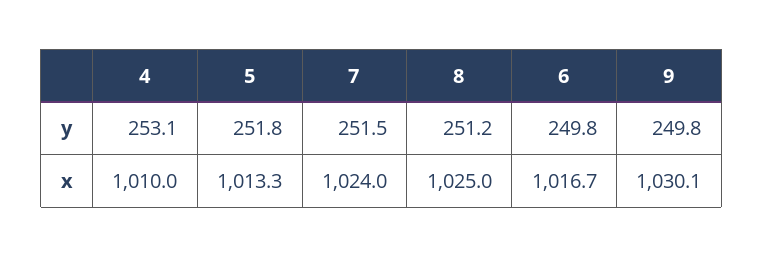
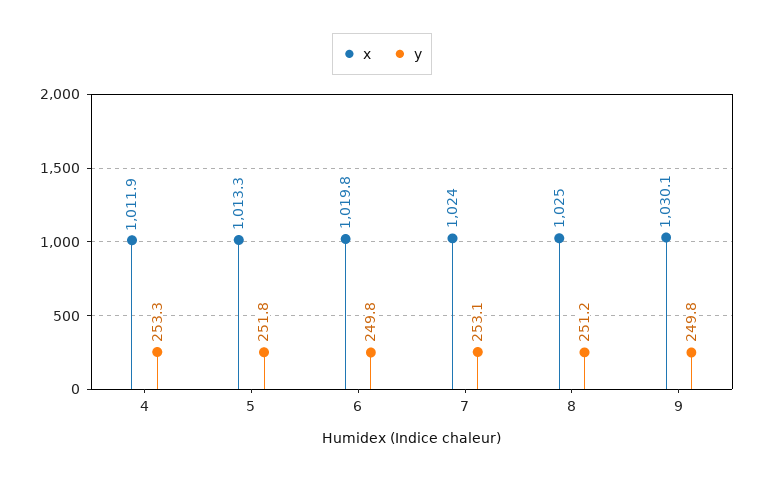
  {
    "y": {
-     "4": 253.1,
+     "4": 253.3,
      "5": 251.8,
-     "7": 251.5,
+     "7": 253.1,
      "8": 251.2,
      "6": 249.8,
      "9": 249.8
    },
    "x": {
-     "4": 1010,
+     "4": 1011.9,
      "5": 1013.3,
      "7": 1024,
      "8": 1025,
-     "6": 1016.7,
+     "6": 1019.8,
      "9": 1030.1
    }
  }

